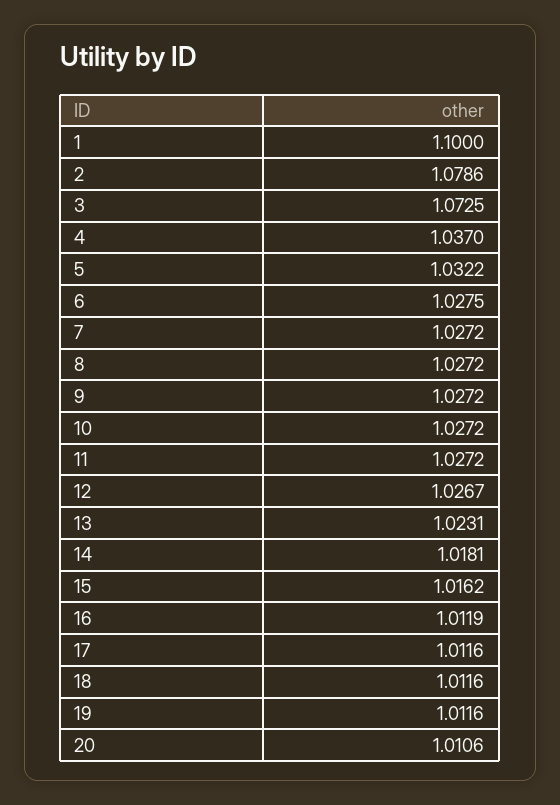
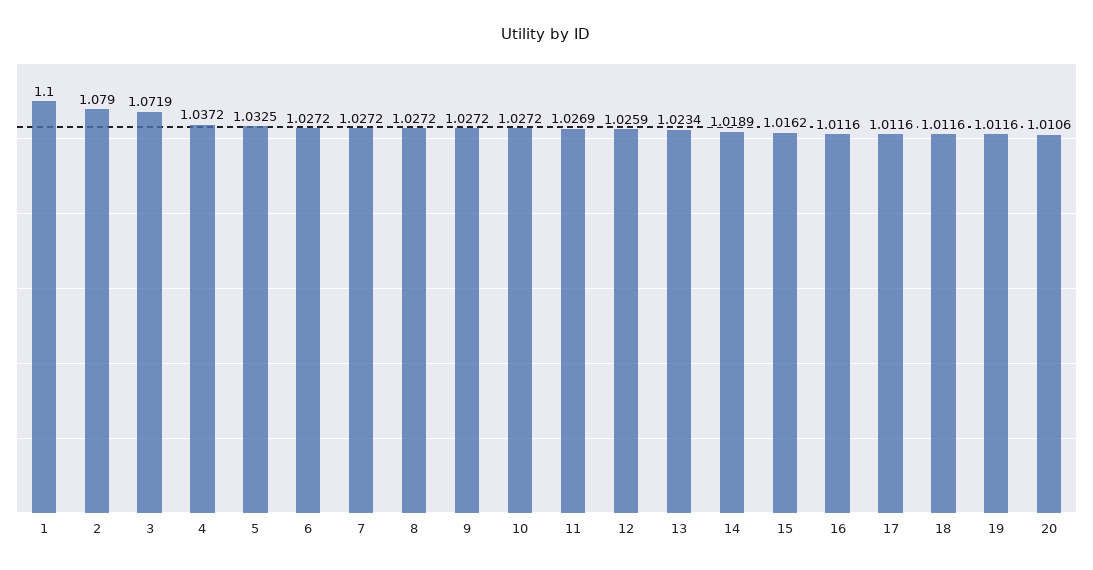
  {
    "1": 1.1,
-   "2": 1.0786,
+   "2": 1.079,
-   "3": 1.0725,
+   "3": 1.0719,
-   "4": 1.037,
+   "4": 1.0372,
-   "5": 1.0322,
+   "5": 1.0325,
-   "6": 1.0275,
+   "6": 1.0272,
    "7": 1.0272,
    "8": 1.0272,
    "9": 1.0272,
    "10": 1.0272,
-   "11": 1.0272,
+   "11": 1.0269,
-   "12": 1.0267,
+   "12": 1.0259,
-   "13": 1.0231,
+   "13": 1.0234,
-   "14": 1.0181,
+   "14": 1.0189,
    "15": 1.0162,
-   "16": 1.0119,
+   "16": 1.0116,
    "17": 1.0116,
    "18": 1.0116,
    "19": 1.0116,
    "20": 1.0106
  }

